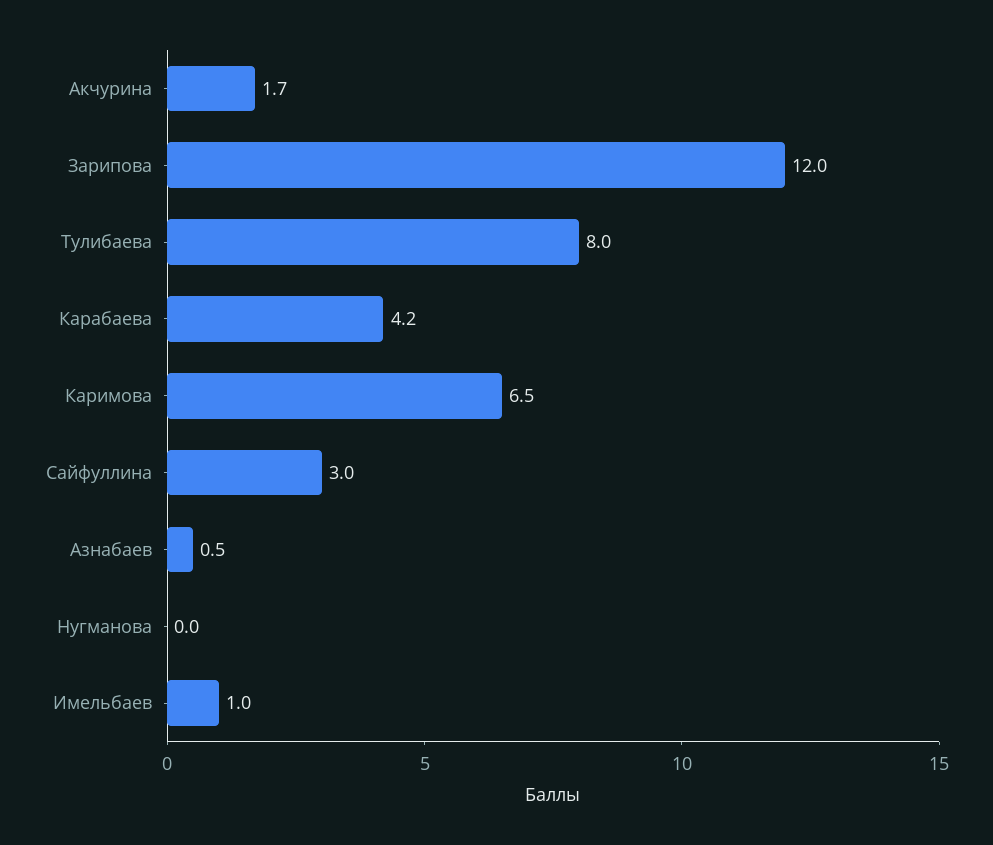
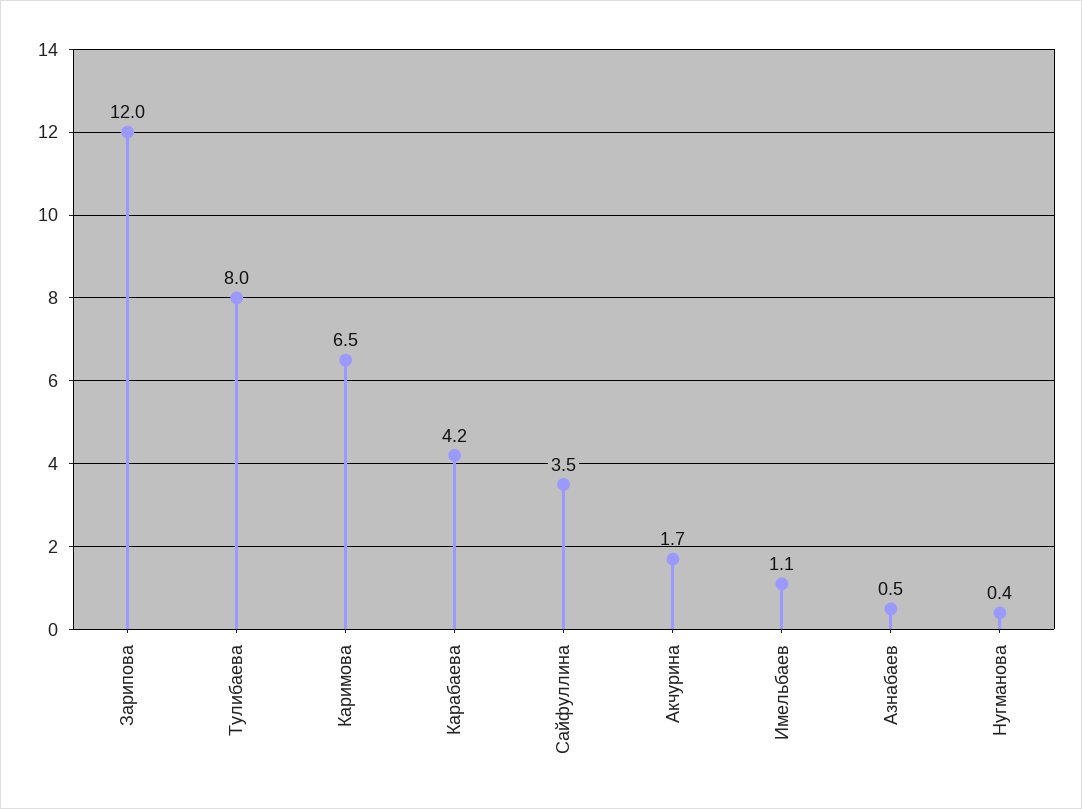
  {
    "Акчурина": 1.7,
    "Зарипова": 12,
    "Тулибаева": 8,
    "Карабаева": 4.2,
    "Каримова": 6.5,
-   "Сайфуллина": 3,
+   "Сайфуллина": 3.5,
    "Азнабаев": 0.5,
-   "Нугманова": 0,
+   "Нугманова": 0.4,
-   "Имельбаев": 1
+   "Имельбаев": 1.1
  }

